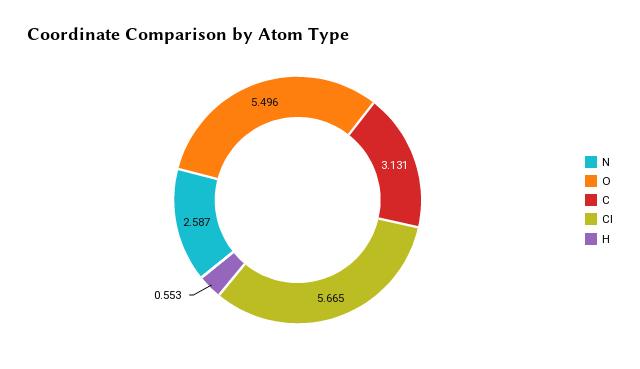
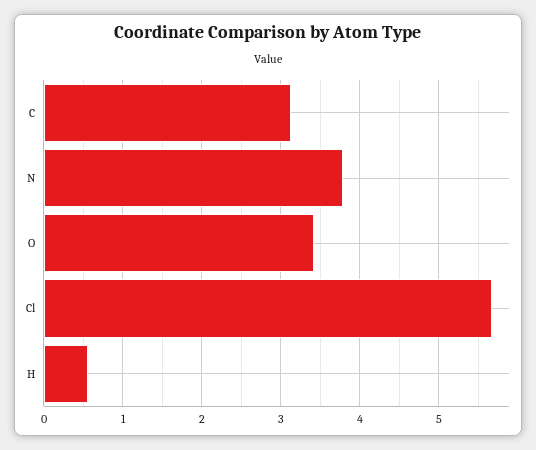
  {
-   "N": 2.587,
+   "N": 3.8,
-   "O": 5.496,
+   "O": 3.4,
    "C": 3.131,
    "Cl": 5.665,
    "H": 0.553
  }

